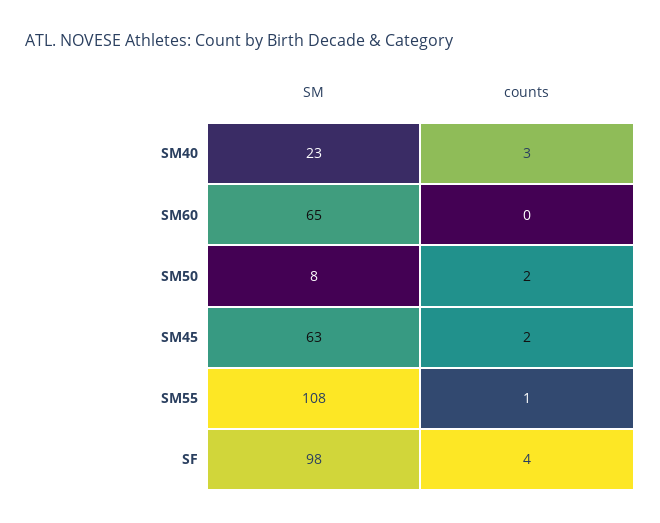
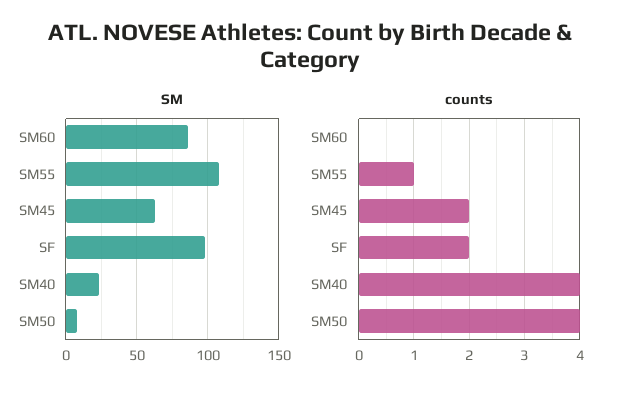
  {
    "SM": {
      "SM40": 23,
-     "SM60": 65,
+     "SM60": 85,
      "SM50": 8,
      "SM45": 63,
      "SM55": 108,
      "SF": 98
    },
    "counts": {
-     "SM40": 3,
+     "SM40": 4,
      "SM60": 0,
-     "SM50": 2,
+     "SM50": 4,
      "SM45": 2,
      "SM55": 1,
-     "SF": 4
+     "SF": 2
    }
  }

